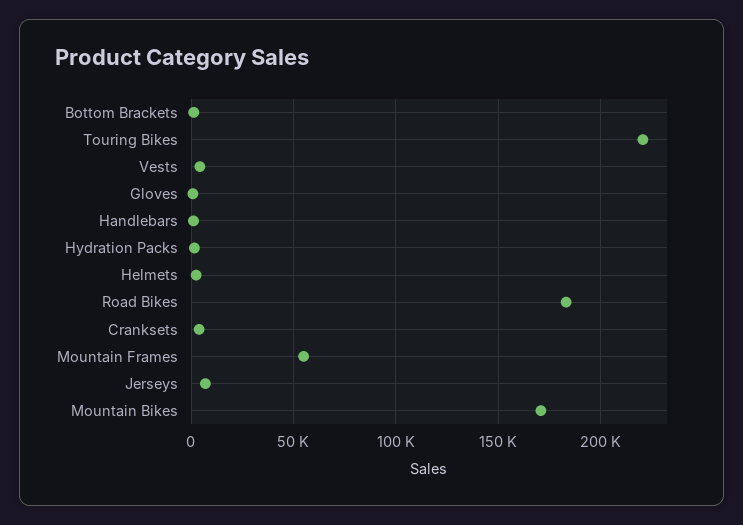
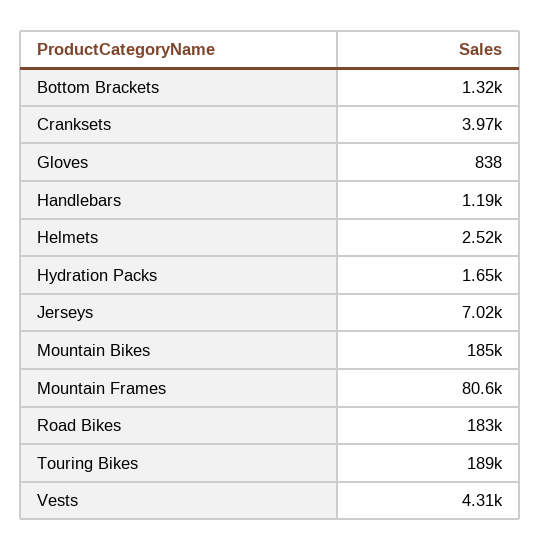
  {
    "Bottom Brackets": 1320,
-   "Touring Bikes": 220000,
+   "Touring Bikes": 189000,
    "Vests": 4310,
    "Gloves": 838,
    "Handlebars": 1190,
    "Hydration Packs": 1650,
    "Helmets": 2520,
    "Road Bikes": 183000,
    "Cranksets": 3970,
-   "Mountain Frames": 55000,
+   "Mountain Frames": 80600,
    "Jerseys": 7020,
-   "Mountain Bikes": 170000
+   "Mountain Bikes": 185000
  }

